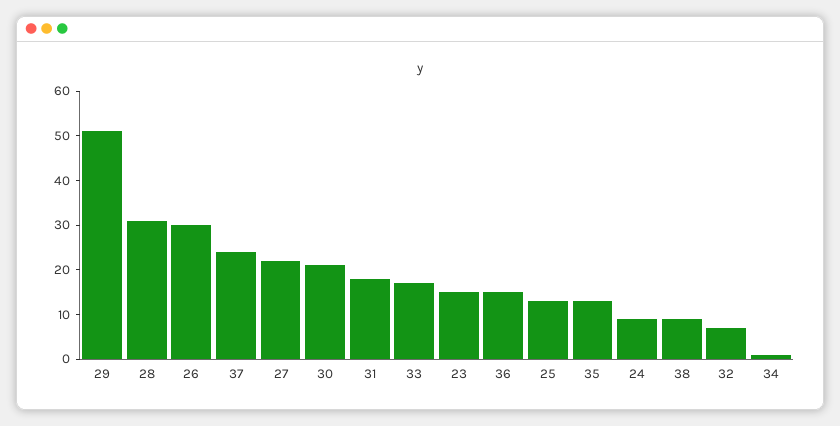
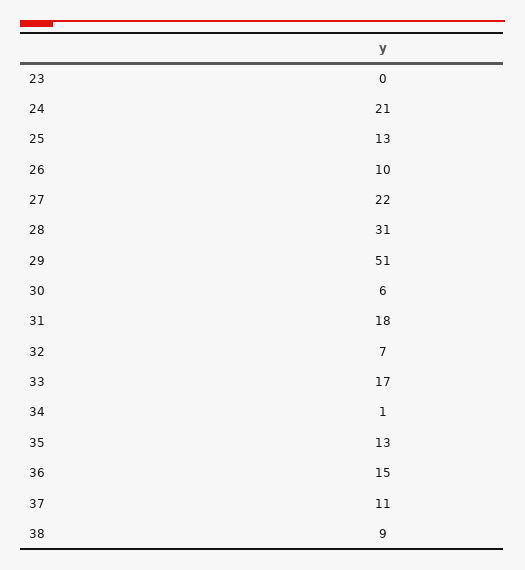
  {
    "29": 51,
    "28": 31,
-   "26": 30,
+   "26": 10,
-   "37": 25,
+   "37": 11,
    "27": 22,
-   "30": 20,
+   "30": 6,
    "31": 18,
    "33": 17,
-   "23": 15,
+   "23": 0,
    "36": 15,
    "25": 13,
    "35": 13,
-   "24": 10,
+   "24": 21,
    "38": 9,
    "32": 7,
    "34": 1
  }

